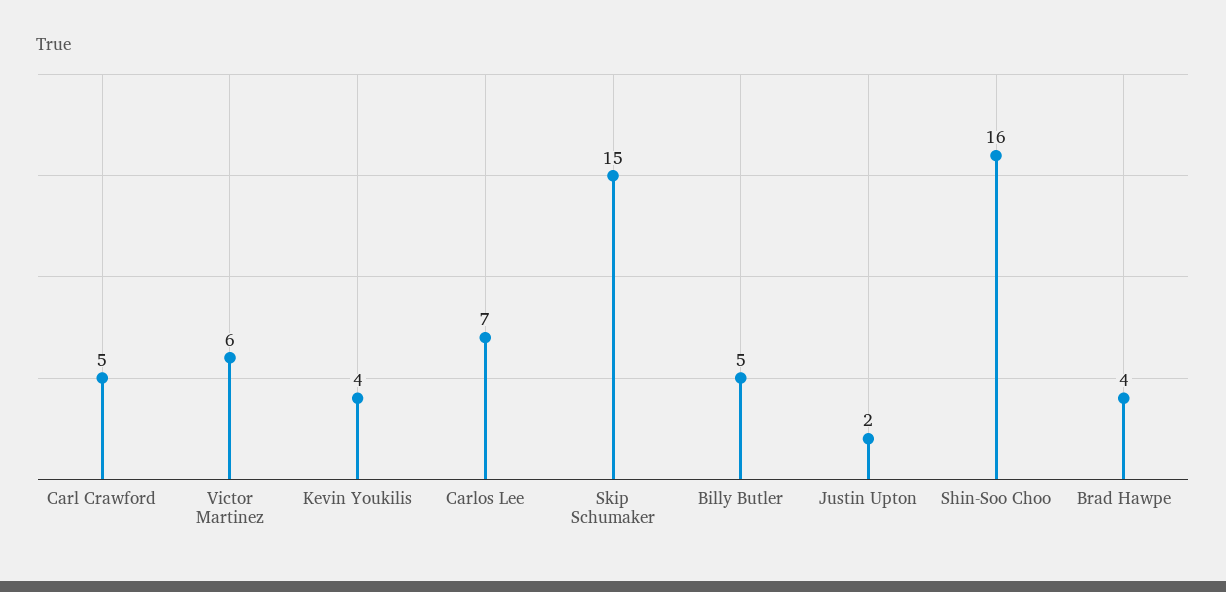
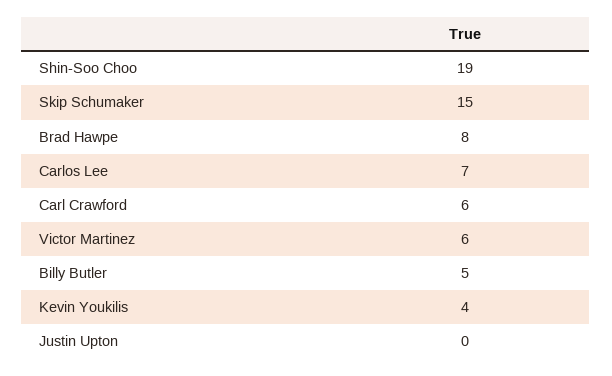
  {
-   "Carl Crawford": 5,
+   "Carl Crawford": 6,
    "Victor Martinez": 6,
    "Kevin Youkilis": 4,
    "Carlos Lee": 7,
    "Skip Schumaker": 15,
    "Billy Butler": 5,
-   "Justin Upton": 2,
+   "Justin Upton": 0,
-   "Shin-Soo Choo": 16,
+   "Shin-Soo Choo": 19,
-   "Brad Hawpe": 4
+   "Brad Hawpe": 8
  }

